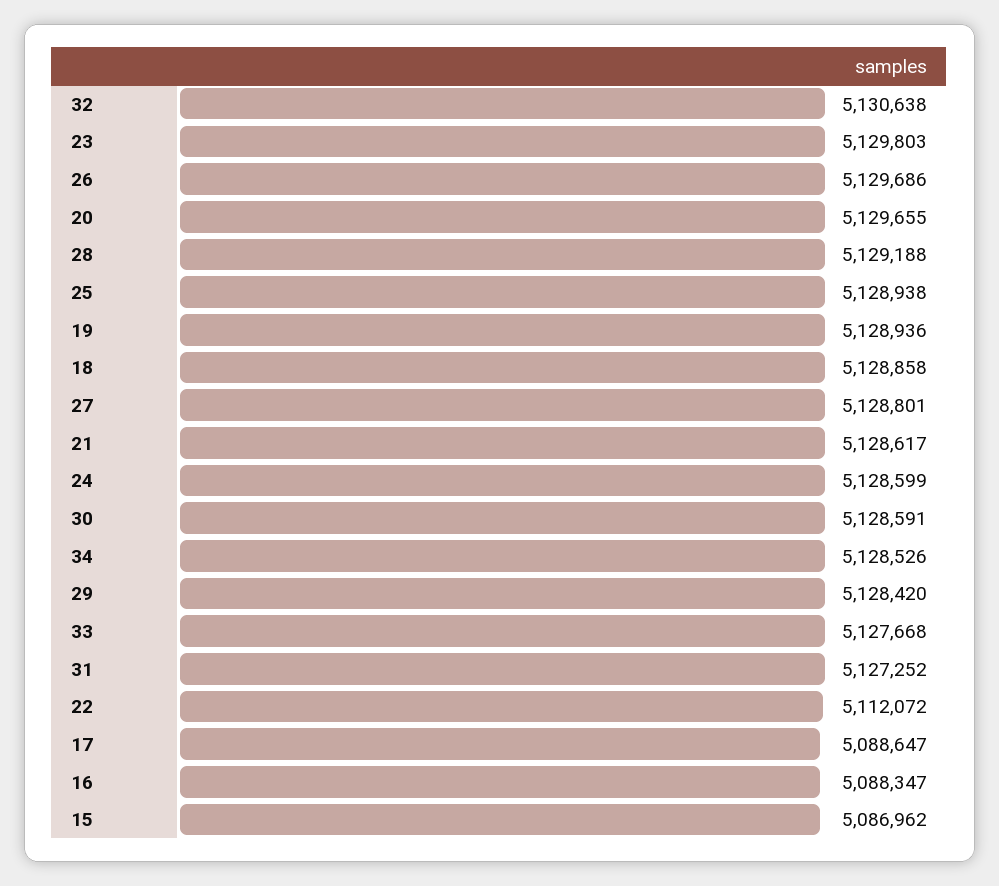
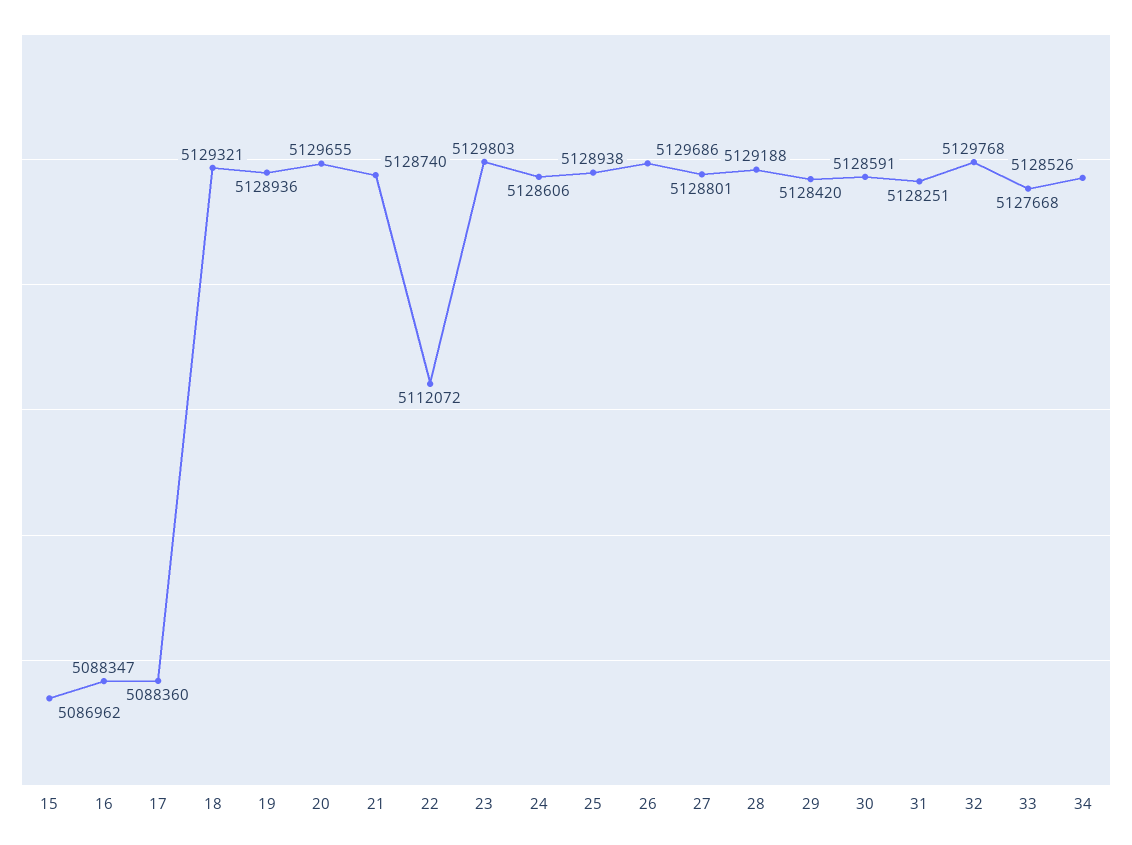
  {
-   "32": 5130638,
+   "32": 5129768,
    "23": 5129803,
    "26": 5129686,
    "20": 5129655,
    "28": 5129188,
    "25": 5128938,
    "19": 5128936,
-   "18": 5128858,
+   "18": 5129321,
    "27": 5128801,
-   "21": 5128617,
+   "21": 5128740,
-   "24": 5128599,
+   "24": 5128606,
    "30": 5128591,
    "34": 5128526,
    "29": 5128420,
    "33": 5127668,
-   "31": 5127252,
+   "31": 5128251,
    "22": 5112072,
-   "17": 5088647,
+   "17": 5088360,
    "16": 5088347,
    "15": 5086962
  }

